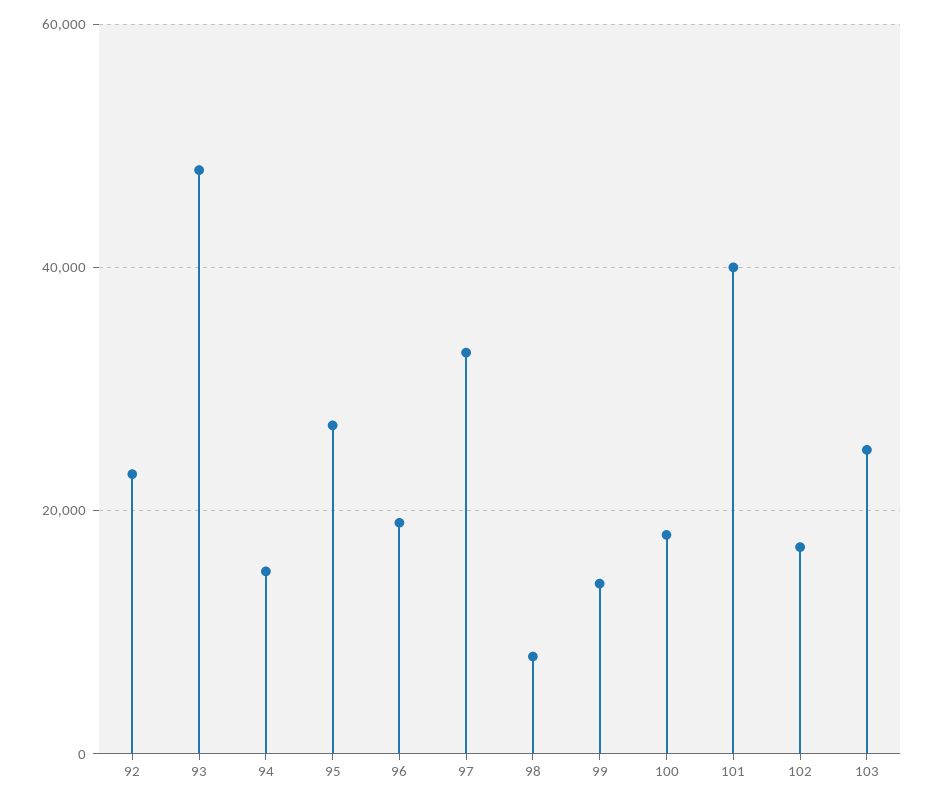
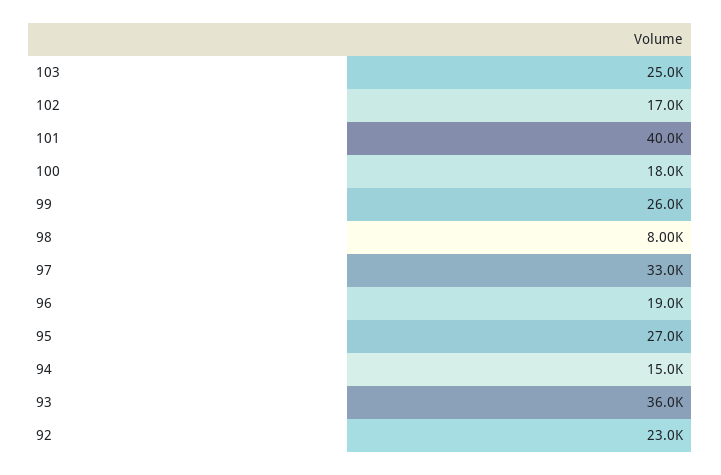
  {
    "92": 23000,
-   "93": 48000,
+   "93": 36000,
    "94": 15000,
    "95": 27000,
    "96": 19000,
    "97": 33000,
    "98": 8000,
-   "99": 14000,
+   "99": 26000,
    "100": 18000,
    "101": 40000,
    "102": 17000,
    "103": 25000
  }

